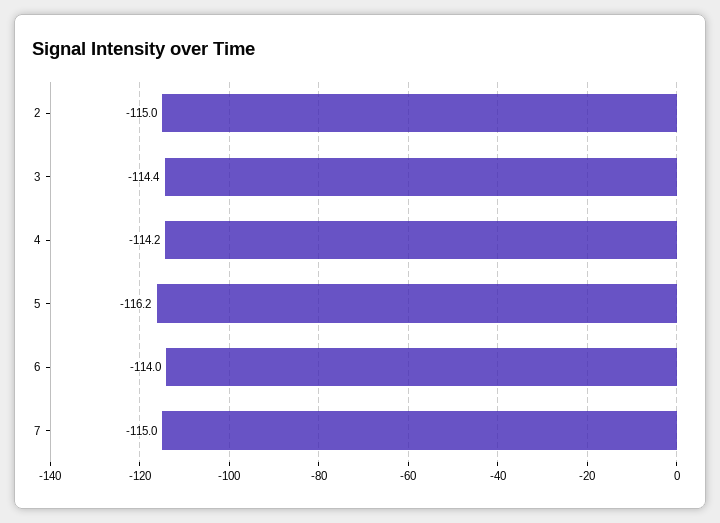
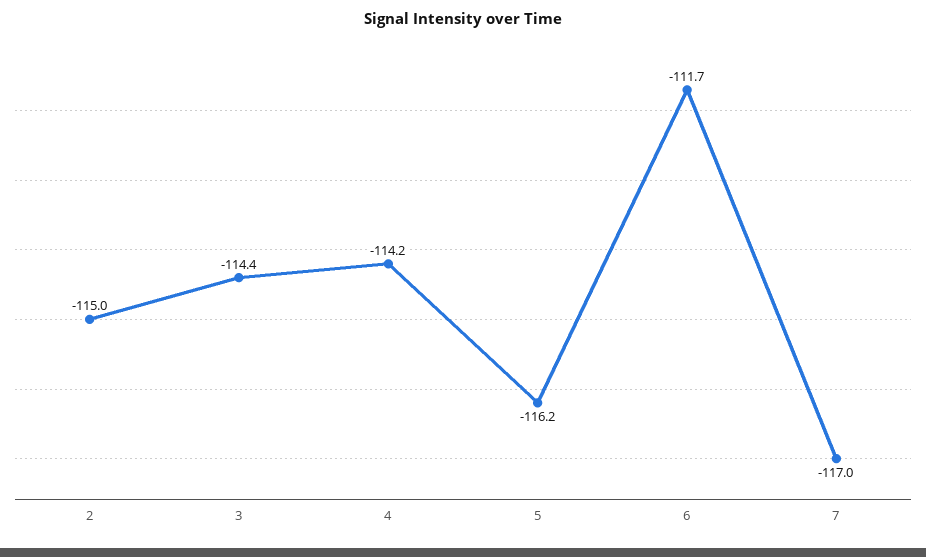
  {
    "2": -115,
    "3": -114.4,
    "4": -114.2,
    "5": -116.2,
-   "6": -114,
+   "6": -111.7,
-   "7": -115
+   "7": -117
  }

